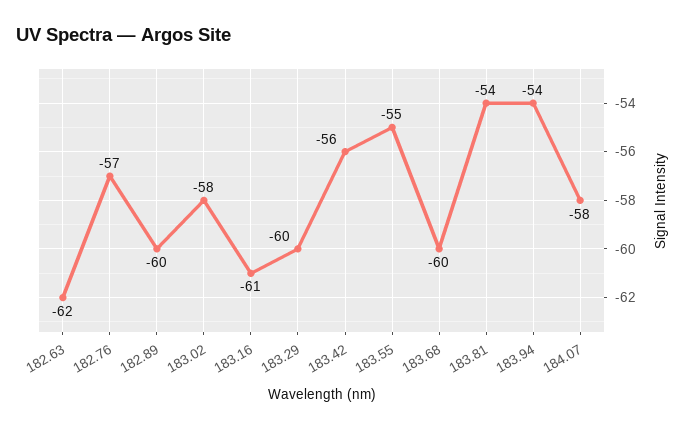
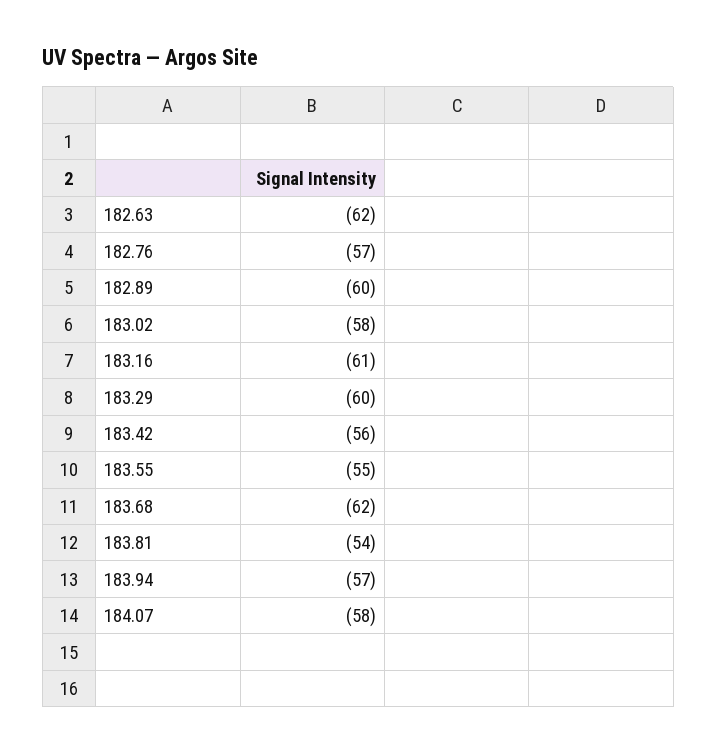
  {
    "182.63": -62,
    "182.76": -57,
    "182.89": -60,
    "183.02": -58,
    "183.16": -61,
    "183.29": -60,
    "183.42": -56,
    "183.55": -55,
-   "183.68": -60,
+   "183.68": -62,
    "183.81": -54,
-   "183.94": -54,
+   "183.94": -57,
    "184.07": -58
  }

